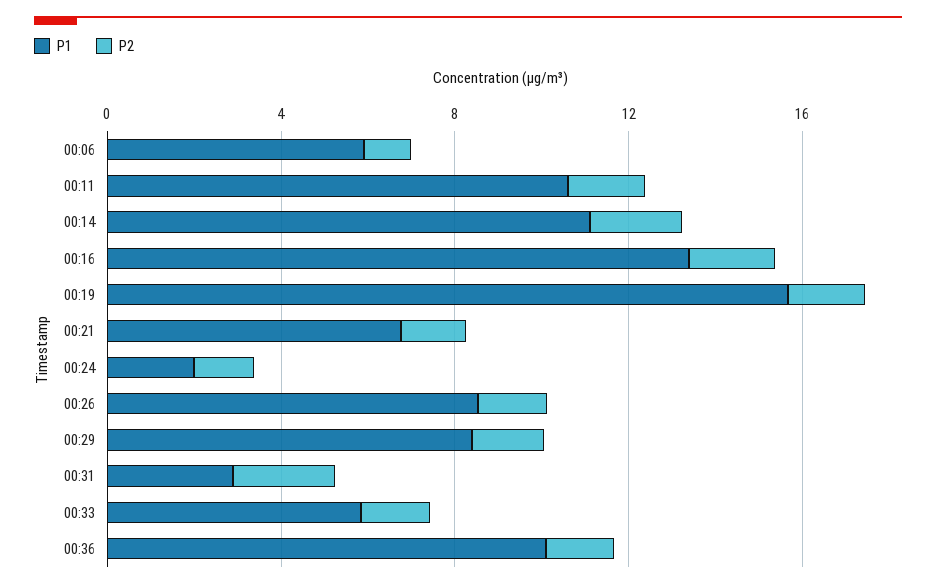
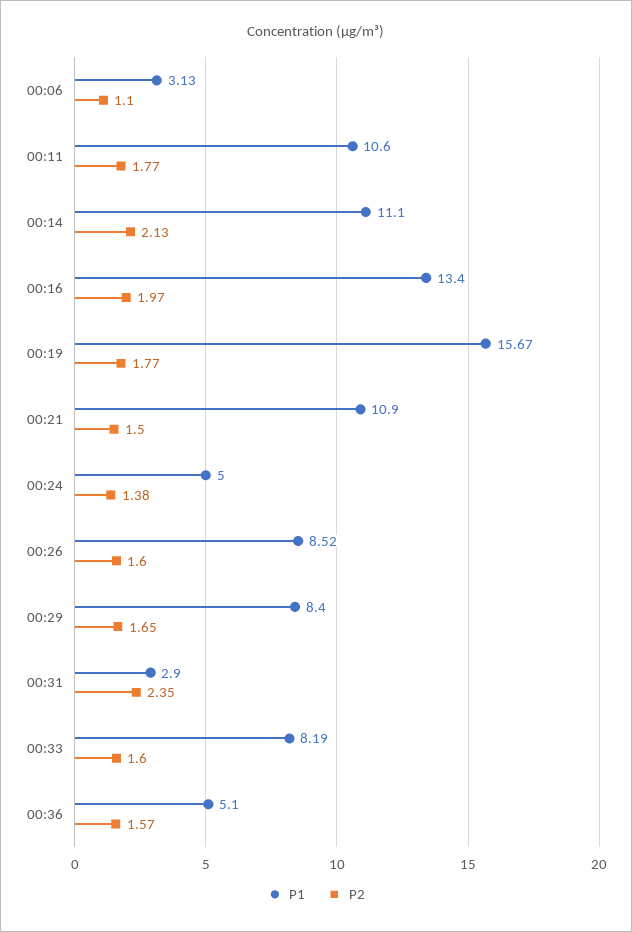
  {
    "P1": {
-     "00:06": 6,
+     "00:06": 3.13,
      "00:11": 10.6,
      "00:14": 11.1,
      "00:16": 13.4,
      "00:19": 15.67,
-     "00:21": 7,
+     "00:21": 10.9,
-     "00:24": 2,
+     "00:24": 5,
      "00:26": 8.52,
      "00:29": 8.4,
      "00:31": 2.9,
-     "00:33": 6,
+     "00:33": 8.19,
-     "00:36": 10
+     "00:36": 5.1
    },
    "P2": {
      "00:06": 1.1,
      "00:11": 1.77,
      "00:14": 2.13,
      "00:16": 1.97,
      "00:19": 1.77,
      "00:21": 1.5,
      "00:24": 1.38,
      "00:26": 1.6,
      "00:29": 1.65,
      "00:31": 2.35,
      "00:33": 1.6,
      "00:36": 1.57
    }
  }

